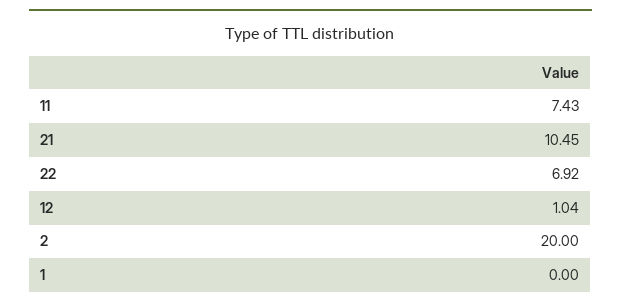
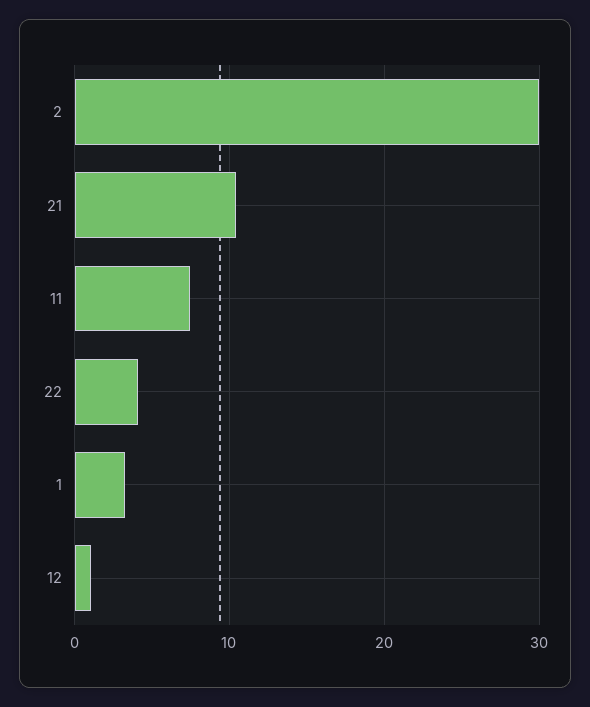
  {
    "11": 7.43,
    "21": 10.45,
-   "22": 6.92,
+   "22": 4,
    "12": 1.04,
-   "2": 20,
+   "2": 30,
-   "1": 0
+   "1": 3
  }

